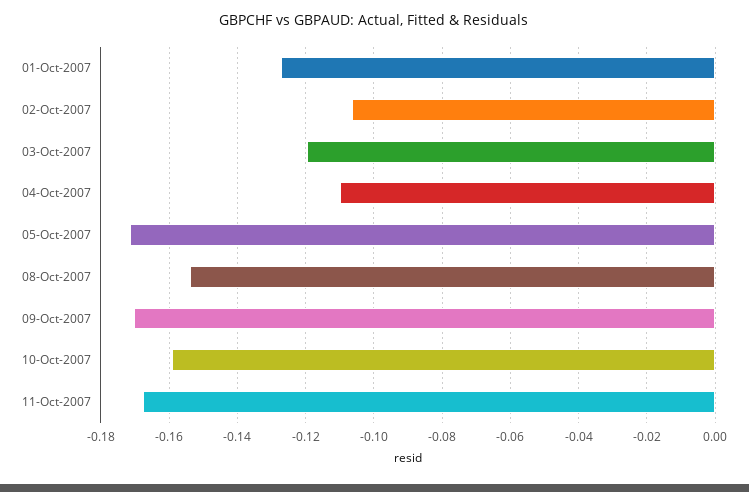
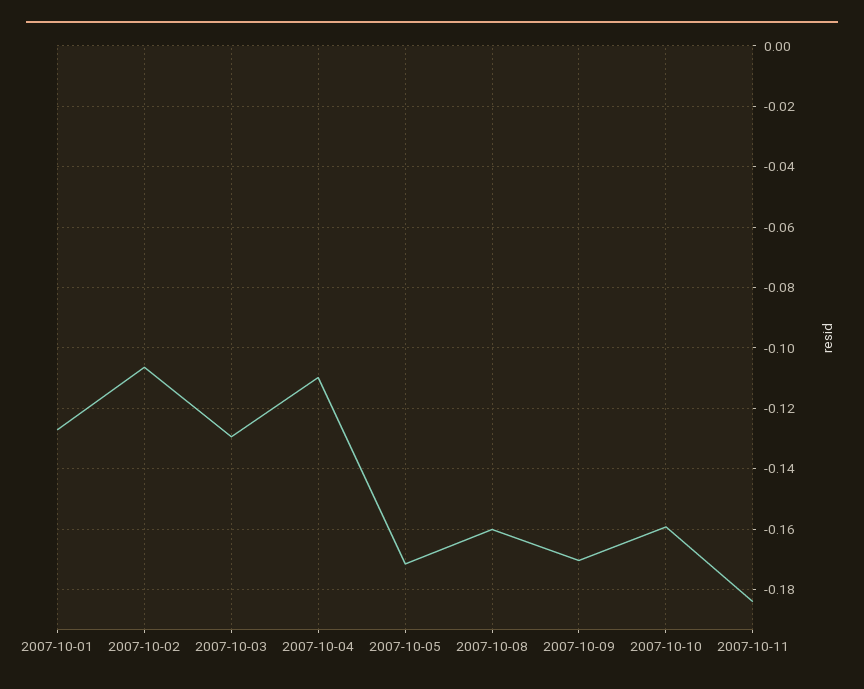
  {
    "01-Oct-2007": -0.128,
    "02-Oct-2007": -0.106,
-   "03-Oct-2007": -0.12,
+   "03-Oct-2007": -0.13,
    "04-Oct-2007": -0.11,
    "05-Oct-2007": -0.172,
-   "08-Oct-2007": -0.154,
+   "08-Oct-2007": -0.16,
    "09-Oct-2007": -0.17,
    "10-Oct-2007": -0.16,
-   "11-Oct-2007": -0.168
+   "11-Oct-2007": -0.184
  }

